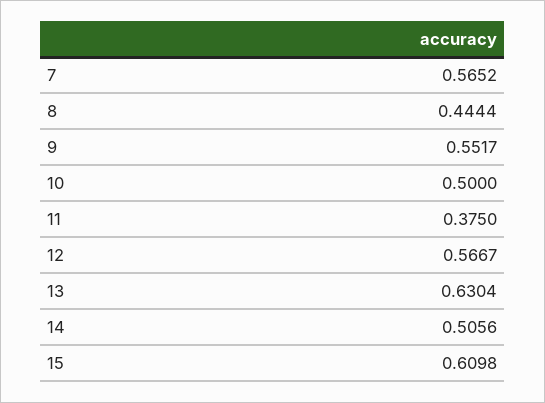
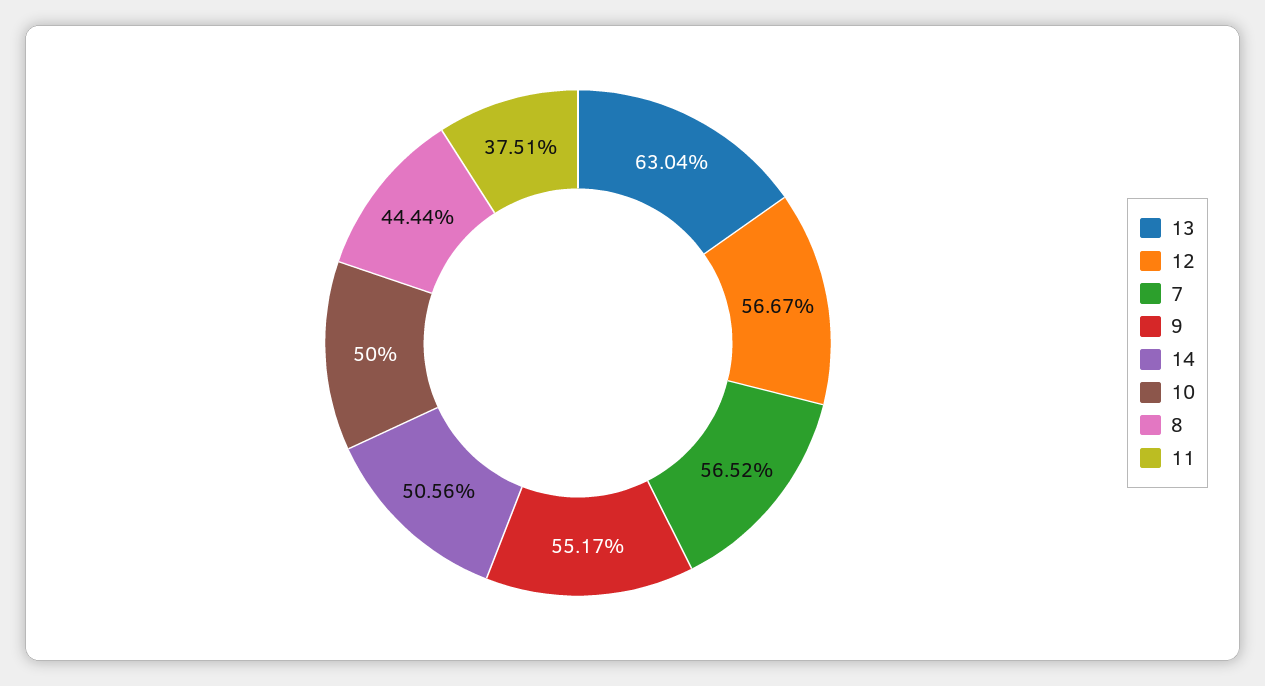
  {
    "7": 0.5652,
    "8": 0.4444,
    "9": 0.5517,
    "10": 0.5,
-   "11": 0.375,
+   "11": 0.3751,
    "12": 0.5667,
    "13": 0.6304,
-   "14": 0.5056,
+   "14": 0.5056
-   "15": 0.6098
  }

